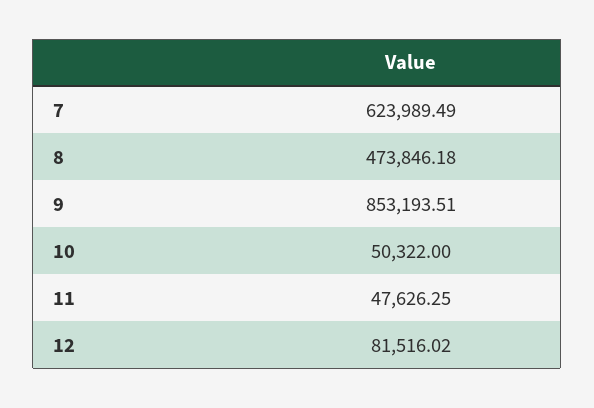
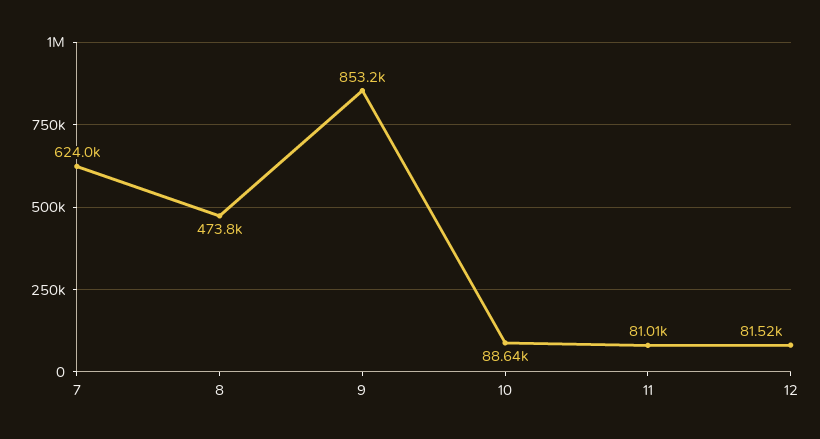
  {
    "7": 623989.49,
    "8": 473846.18,
    "9": 853193.51,
-   "10": 50322,
+   "10": 88640,
-   "11": 47626.25,
+   "11": 81010,
    "12": 81516.02
  }

